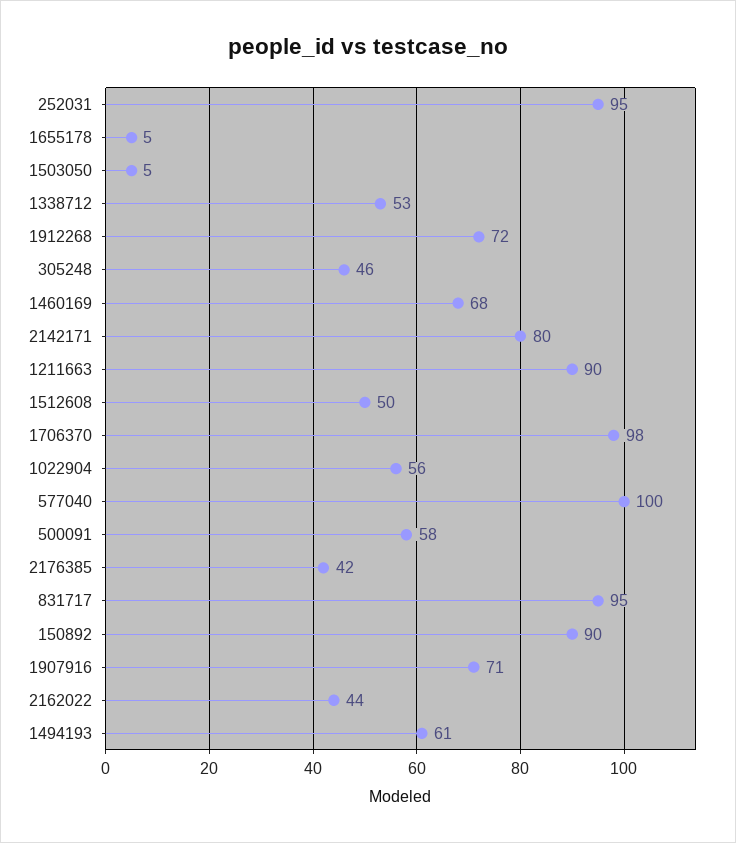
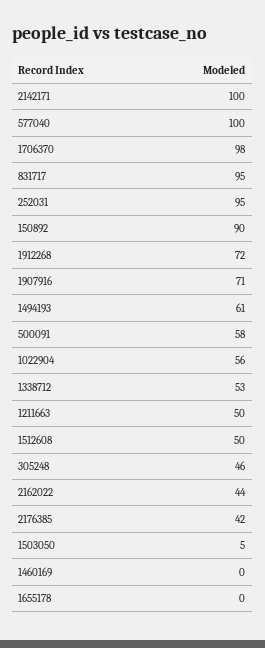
  {
    "252031": 95,
-   "1655178": 5,
+   "1655178": 0,
    "1503050": 5,
    "1338712": 53,
    "1912268": 72,
    "305248": 46,
-   "1460169": 68,
+   "1460169": 0,
-   "2142171": 80,
+   "2142171": 100,
-   "1211663": 90,
+   "1211663": 50,
    "1512608": 50,
    "1706370": 98,
    "1022904": 56,
    "577040": 100,
    "500091": 58,
    "2176385": 42,
    "831717": 95,
    "150892": 90,
    "1907916": 71,
    "2162022": 44,
    "1494193": 61
  }

